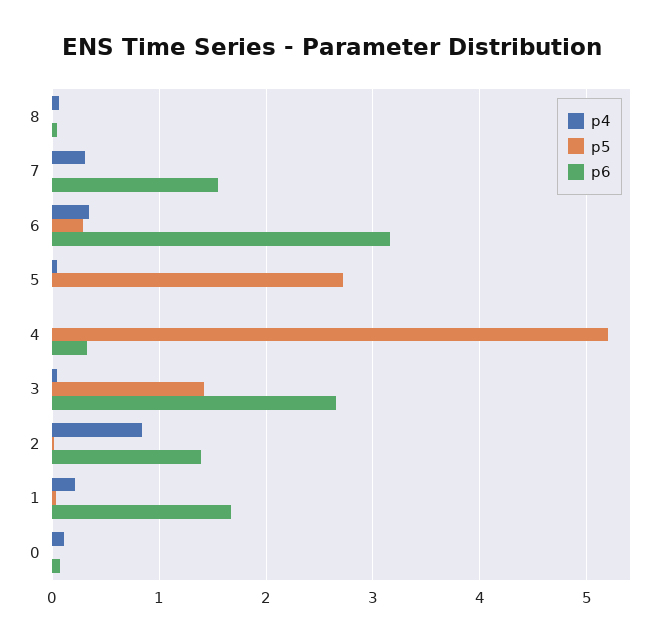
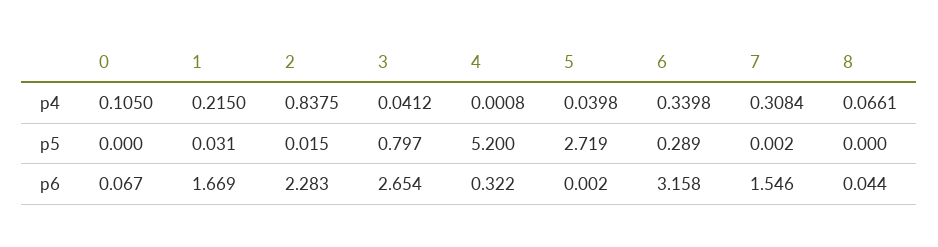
  {
    "p4": {
      "8": 0.0661,
      "7": 0.3084,
      "6": 0.3398,
      "5": 0.0398,
      "4": 0.0008,
      "3": 0.0412,
      "2": 0.8375,
      "1": 0.215,
      "0": 0.105
    },
    "p5": {
      "8": 0,
      "7": 0.002,
      "6": 0.289,
      "5": 2.719,
      "4": 5.2,
-     "3": 1.4,
+     "3": 0.797,
      "2": 0.015,
      "1": 0.031,
      "0": 0
    },
    "p6": {
      "8": 0.044,
      "7": 1.546,
      "6": 3.158,
      "5": 0.002,
      "4": 0.322,
      "3": 2.654,
-     "2": 1.4,
+     "2": 2.283,
      "1": 1.669,
      "0": 0.067
    }
  }

